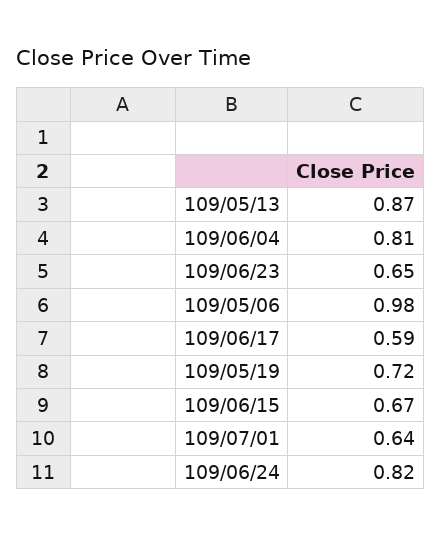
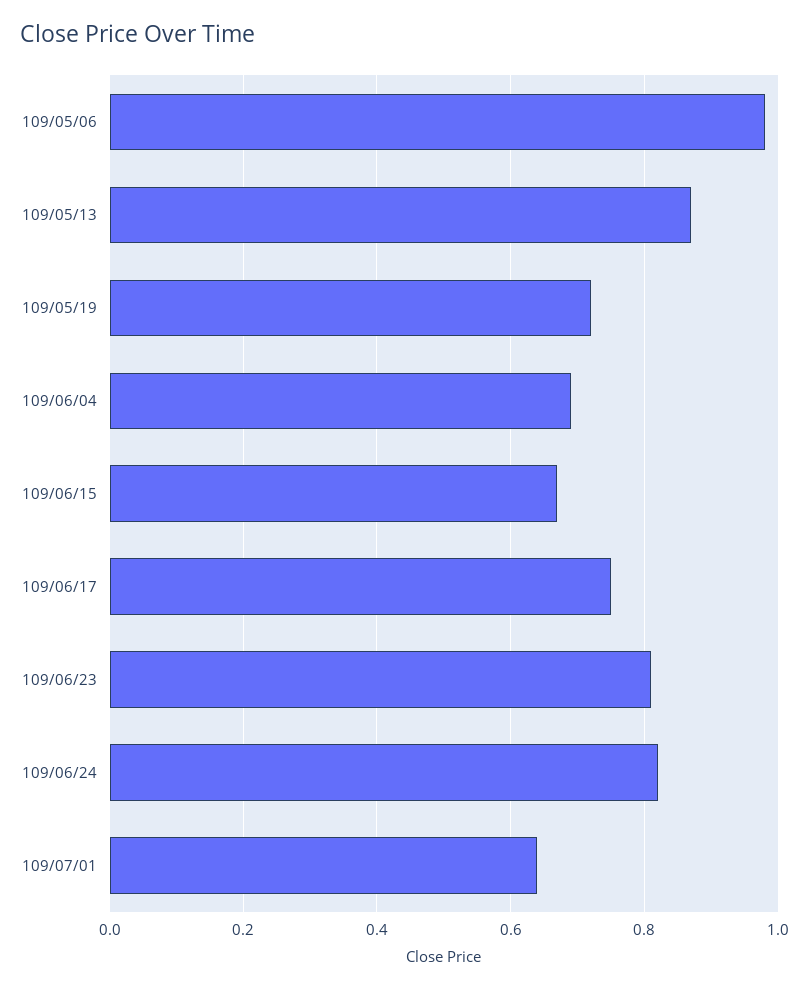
  {
    "109/05/13": 0.87,
-   "109/06/04": 0.81,
+   "109/06/04": 0.7,
-   "109/06/23": 0.65,
+   "109/06/23": 0.8,
    "109/05/06": 0.98,
-   "109/06/17": 0.59,
+   "109/06/17": 0.75,
    "109/05/19": 0.72,
    "109/06/15": 0.67,
    "109/07/01": 0.64,
    "109/06/24": 0.82
  }

